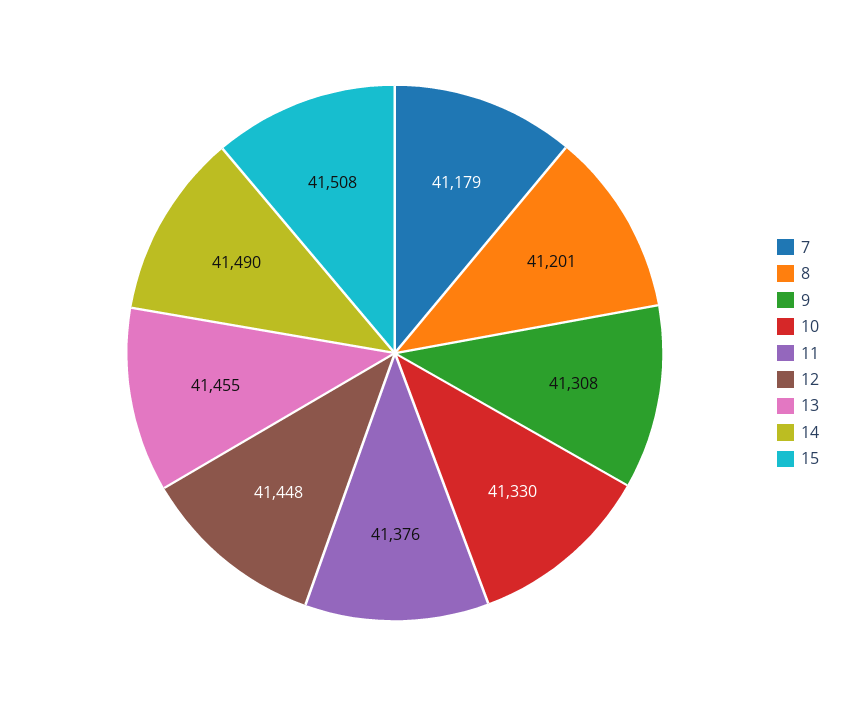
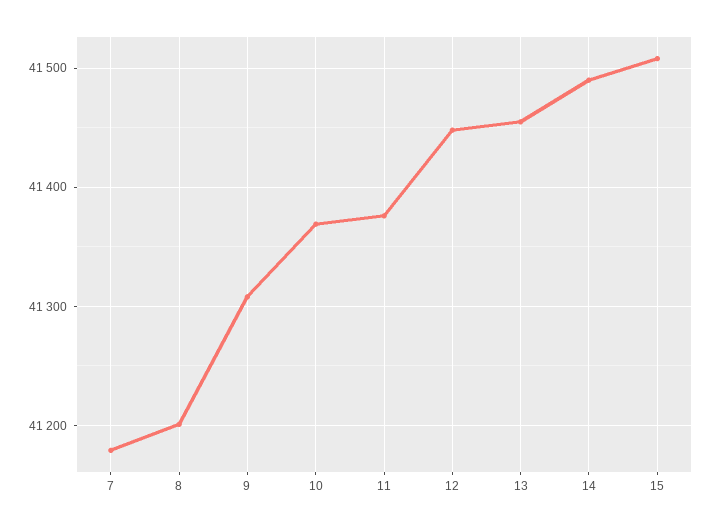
  {
    "7": 41179,
    "8": 41201,
    "9": 41308,
-   "10": 41330,
+   "10": 41370,
    "11": 41376,
    "12": 41448,
    "13": 41455,
    "14": 41490,
    "15": 41508
  }

